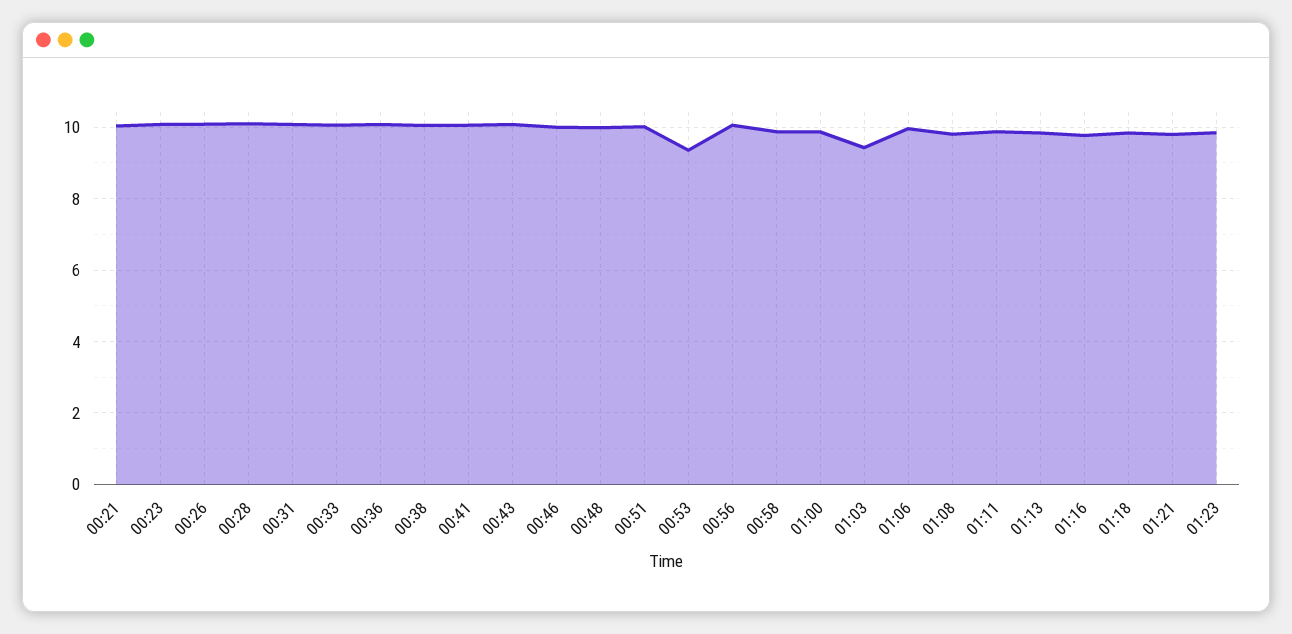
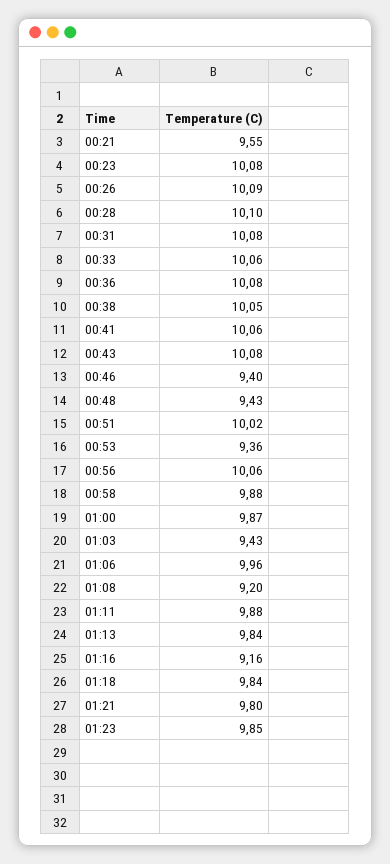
  {
-   "00:21": 10,
+   "00:21": 9.55,
    "00:23": 10.08,
    "00:26": 10.09,
    "00:28": 10.1,
    "00:31": 10.08,
    "00:33": 10.06,
    "00:36": 10.08,
    "00:38": 10.05,
    "00:41": 10.06,
    "00:43": 10.08,
-   "00:46": 10,
+   "00:46": 9.4,
-   "00:48": 10,
+   "00:48": 9.43,
    "00:51": 10.02,
    "00:53": 9.36,
    "00:56": 10.06,
    "00:58": 9.88,
    "01:00": 9.87,
    "01:03": 9.43,
    "01:06": 9.96,
-   "01:08": 9.8,
+   "01:08": 9.2,
    "01:11": 9.88,
    "01:13": 9.84,
-   "01:16": 9.8,
+   "01:16": 9.16,
    "01:18": 9.84,
    "01:21": 9.8,
    "01:23": 9.85
  }

